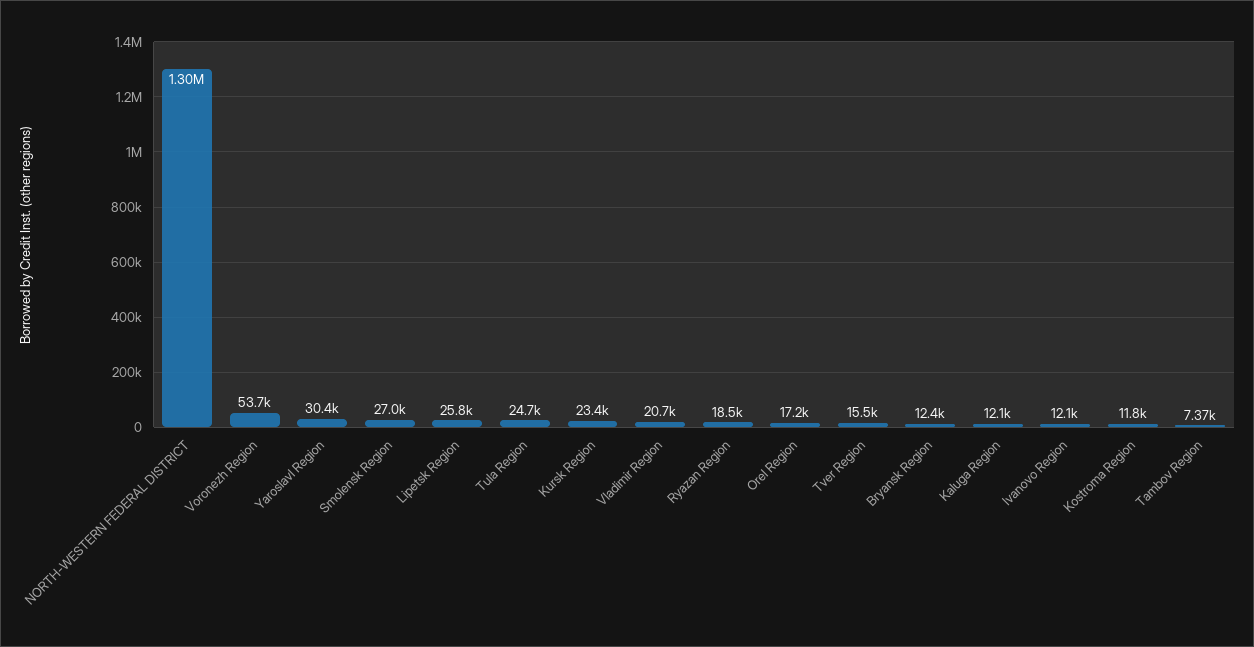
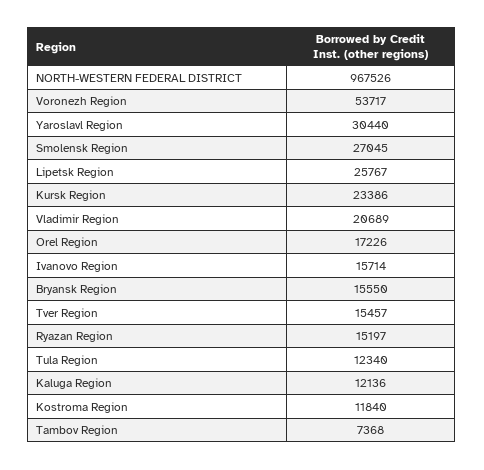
  {
-   "NORTH-WESTERN FEDERAL DISTRICT": 1300000,
+   "NORTH-WESTERN FEDERAL DISTRICT": 967526,
    "Voronezh Region": 53717,
    "Yaroslavl Region": 30440,
    "Smolensk Region": 27045,
    "Lipetsk Region": 25767,
-   "Tula Region": 24700,
+   "Tula Region": 12340,
    "Kursk Region": 23386,
    "Vladimir Region": 20689,
-   "Ryazan Region": 18500,
+   "Ryazan Region": 15197,
    "Orel Region": 17226,
    "Tver Region": 15457,
-   "Bryansk Region": 12400,
+   "Bryansk Region": 15550,
    "Kaluga Region": 12136,
-   "Ivanovo Region": 12100,
+   "Ivanovo Region": 15714,
    "Kostroma Region": 11840,
    "Tambov Region": 7368
  }

